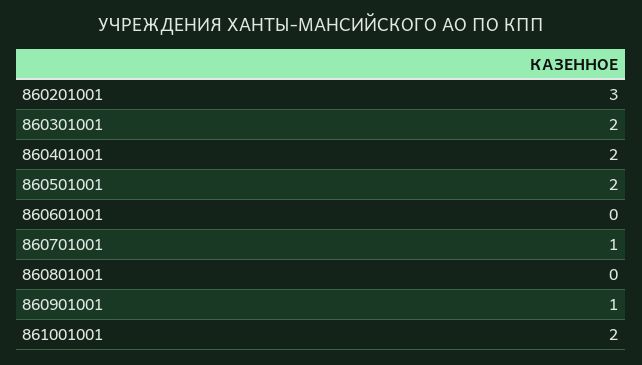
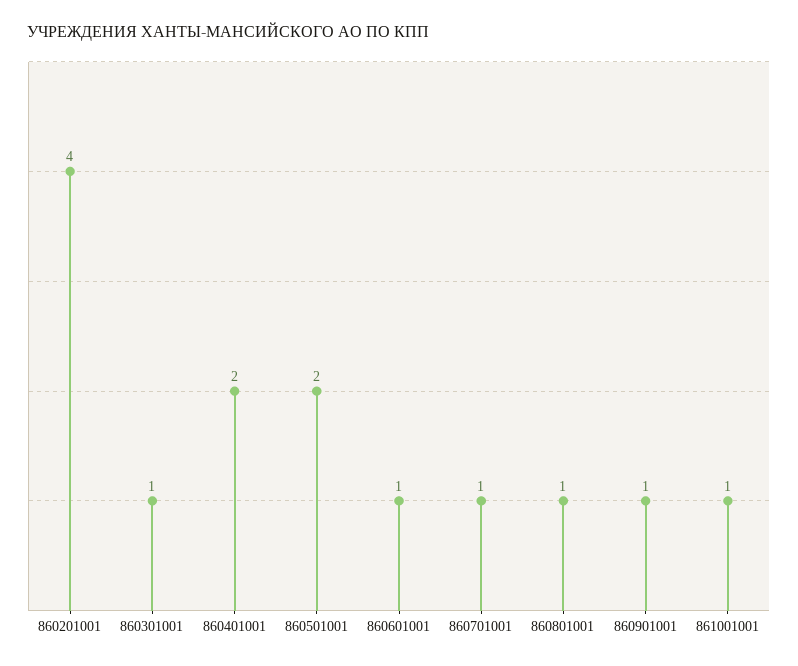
  {
-   "860201001": 3,
+   "860201001": 4,
-   "860301001": 2,
+   "860301001": 1,
    "860401001": 2,
    "860501001": 2,
-   "860601001": 0,
+   "860601001": 1,
    "860701001": 1,
-   "860801001": 0,
+   "860801001": 1,
    "860901001": 1,
-   "861001001": 2
+   "861001001": 1
  }

